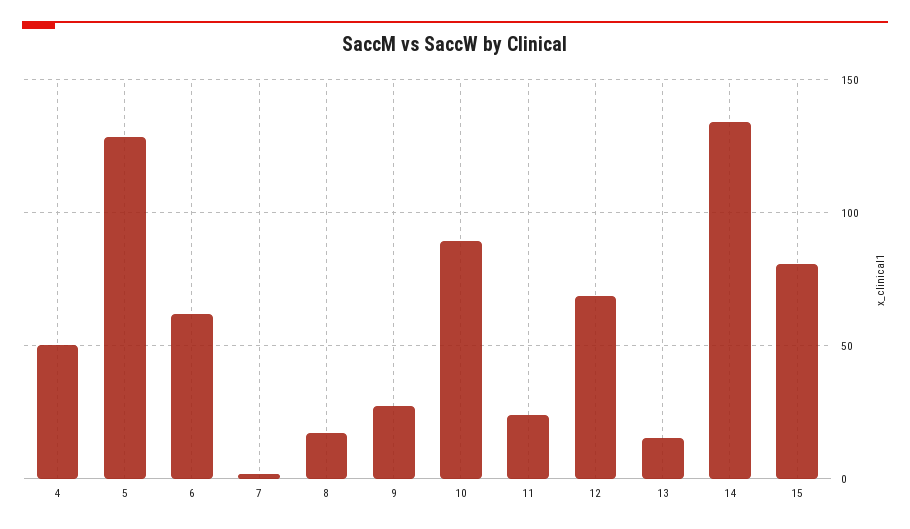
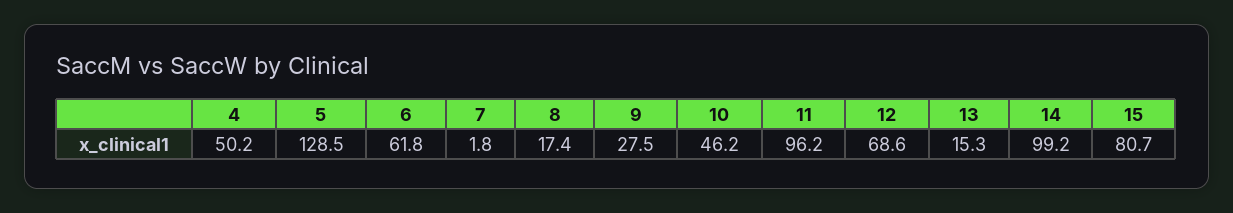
  {
    "4": 50.2,
    "5": 128.5,
    "6": 61.8,
    "7": 1.8,
    "8": 17.4,
    "9": 27.5,
-   "10": 90,
+   "10": 46.2,
-   "11": 25,
+   "11": 96.2,
    "12": 68.6,
    "13": 15.3,
-   "14": 135,
+   "14": 99.2,
    "15": 80.7
  }

